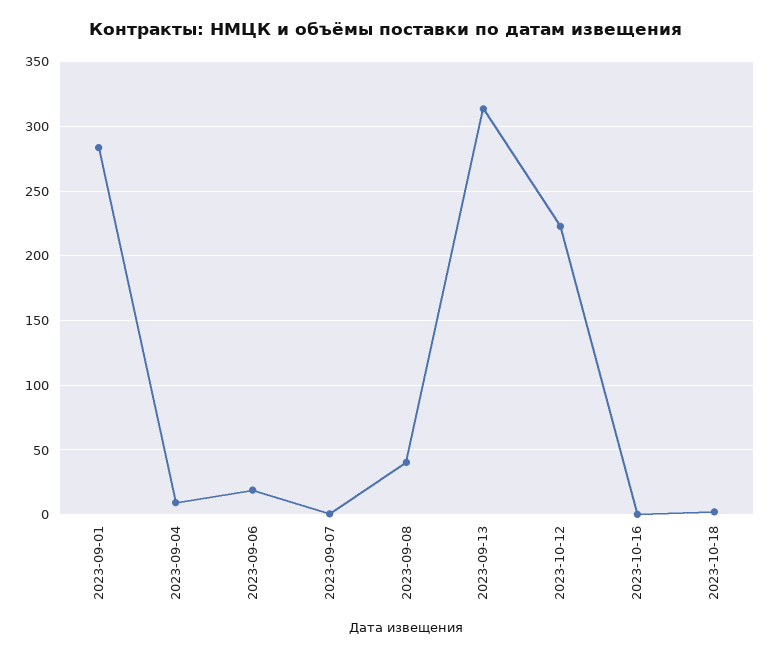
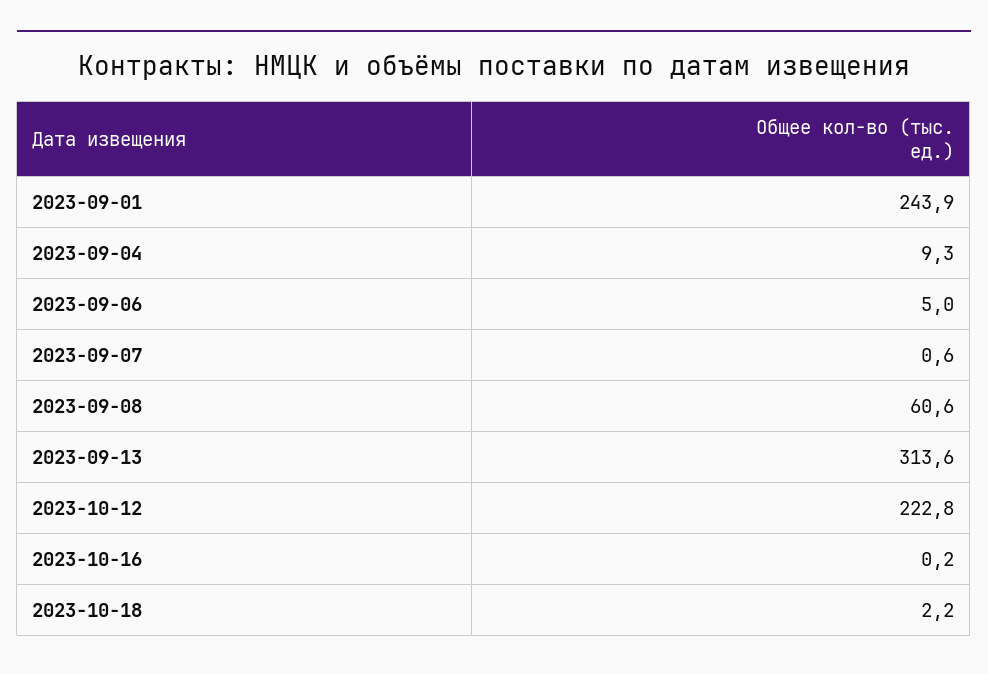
  {
-   "2023-09-01": 285,
+   "2023-09-01": 243.9,
    "2023-09-04": 9.3,
-   "2023-09-06": 20,
+   "2023-09-06": 5,
    "2023-09-07": 0.6,
-   "2023-09-08": 40,
+   "2023-09-08": 60.6,
    "2023-09-13": 313.6,
    "2023-10-12": 222.8,
    "2023-10-16": 0.2,
    "2023-10-18": 2.2
  }

